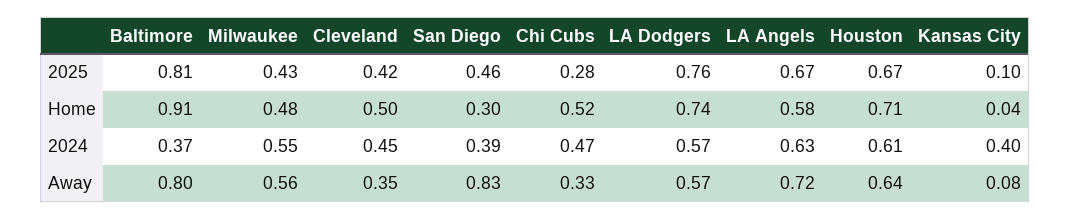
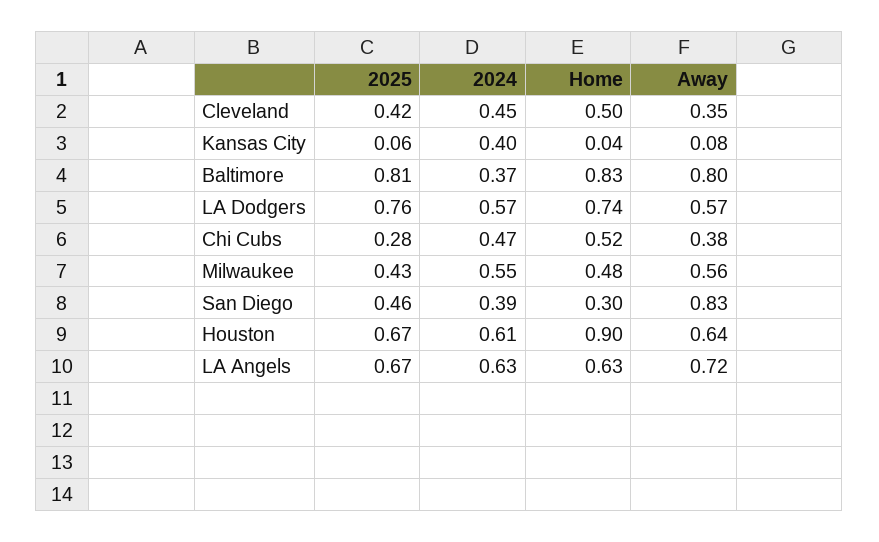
  {
    "Baltimore": {
      "2025": 0.81,
-     "Home": 0.91,
+     "Home": 0.83,
      "2024": 0.37,
      "Away": 0.8
    },
    "Milwaukee": {
      "2025": 0.43,
      "Home": 0.48,
      "2024": 0.55,
      "Away": 0.56
    },
    "Cleveland": {
      "2025": 0.42,
      "Home": 0.5,
      "2024": 0.45,
      "Away": 0.35
    },
    "San Diego": {
      "2025": 0.46,
      "Home": 0.3,
      "2024": 0.39,
      "Away": 0.83
    },
    "Chi Cubs": {
      "2025": 0.28,
      "Home": 0.52,
      "2024": 0.47,
-     "Away": 0.33
+     "Away": 0.38
    },
    "LA Dodgers": {
      "2025": 0.76,
      "Home": 0.74,
      "2024": 0.57,
      "Away": 0.57
    },
    "LA Angels": {
      "2025": 0.67,
-     "Home": 0.58,
+     "Home": 0.63,
      "2024": 0.63,
      "Away": 0.72
    },
    "Houston": {
      "2025": 0.67,
-     "Home": 0.71,
+     "Home": 0.9,
      "2024": 0.61,
      "Away": 0.64
    },
    "Kansas City": {
-     "2025": 0.1,
+     "2025": 0.06,
      "Home": 0.04,
      "2024": 0.4,
      "Away": 0.08
    }
  }

